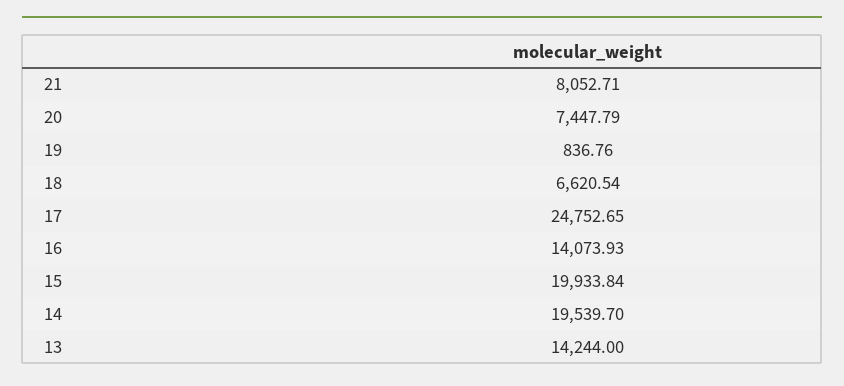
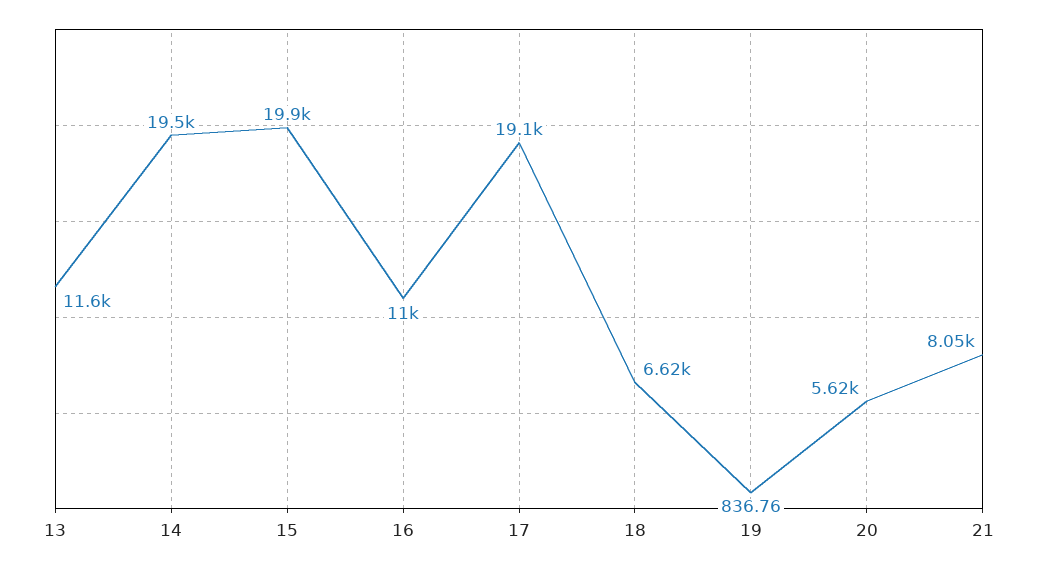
  {
    "21": 8052.71,
-   "20": 7447.79,
+   "20": 5620,
    "19": 836.76,
    "18": 6620.54,
-   "17": 24752.65,
+   "17": 19100,
-   "16": 14073.93,
+   "16": 11000,
    "15": 19933.84,
    "14": 19539.7,
-   "13": 14244
+   "13": 11600
  }

